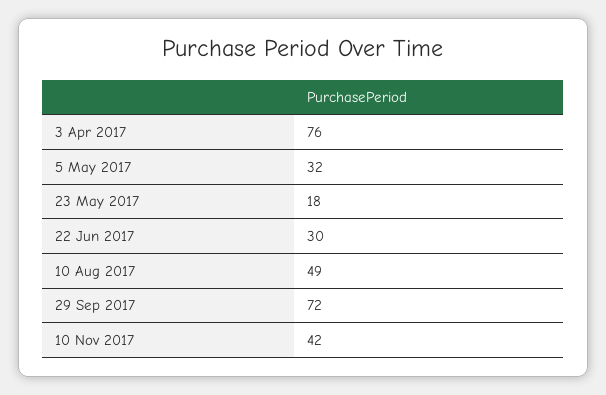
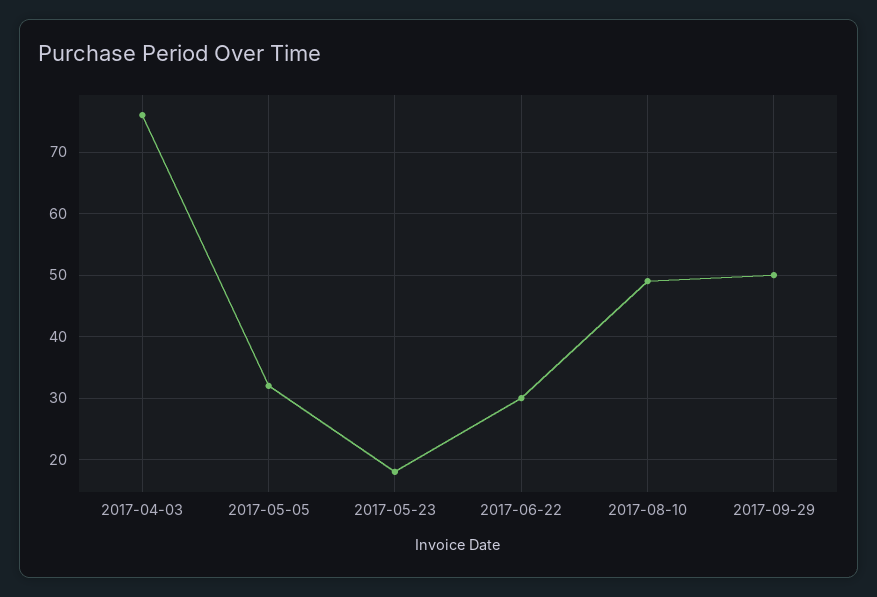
  {
    "3 Apr 2017": 76,
    "5 May 2017": 32,
    "23 May 2017": 18,
    "22 Jun 2017": 30,
    "10 Aug 2017": 49,
-   "29 Sep 2017": 72,
+   "29 Sep 2017": 50
-   "10 Nov 2017": 42
  }

